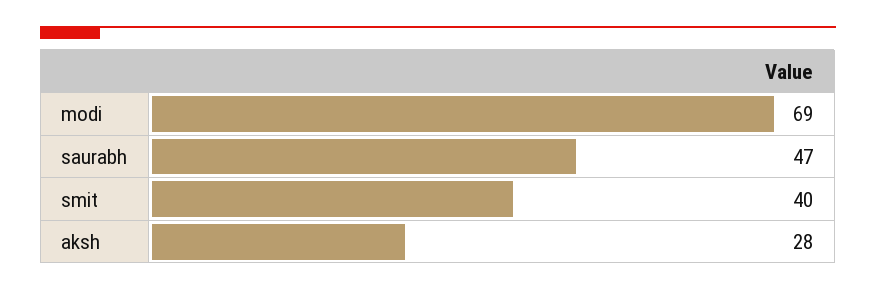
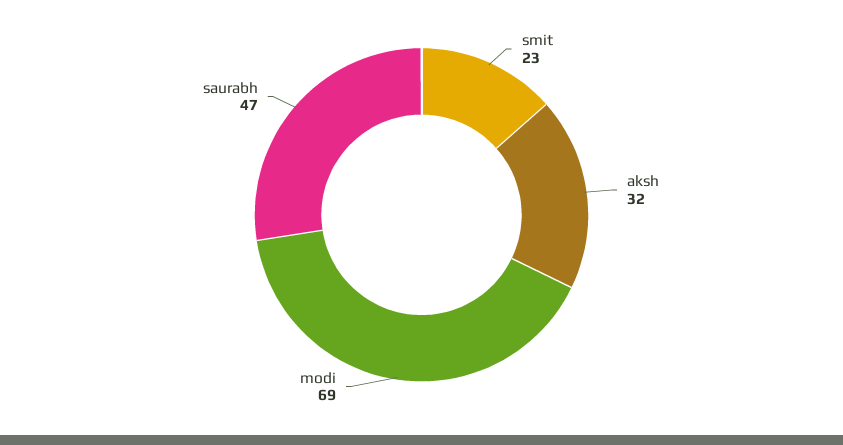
  {
    "modi": 69,
    "saurabh": 47,
-   "smit": 40,
+   "smit": 23,
-   "aksh": 28
+   "aksh": 32
  }

